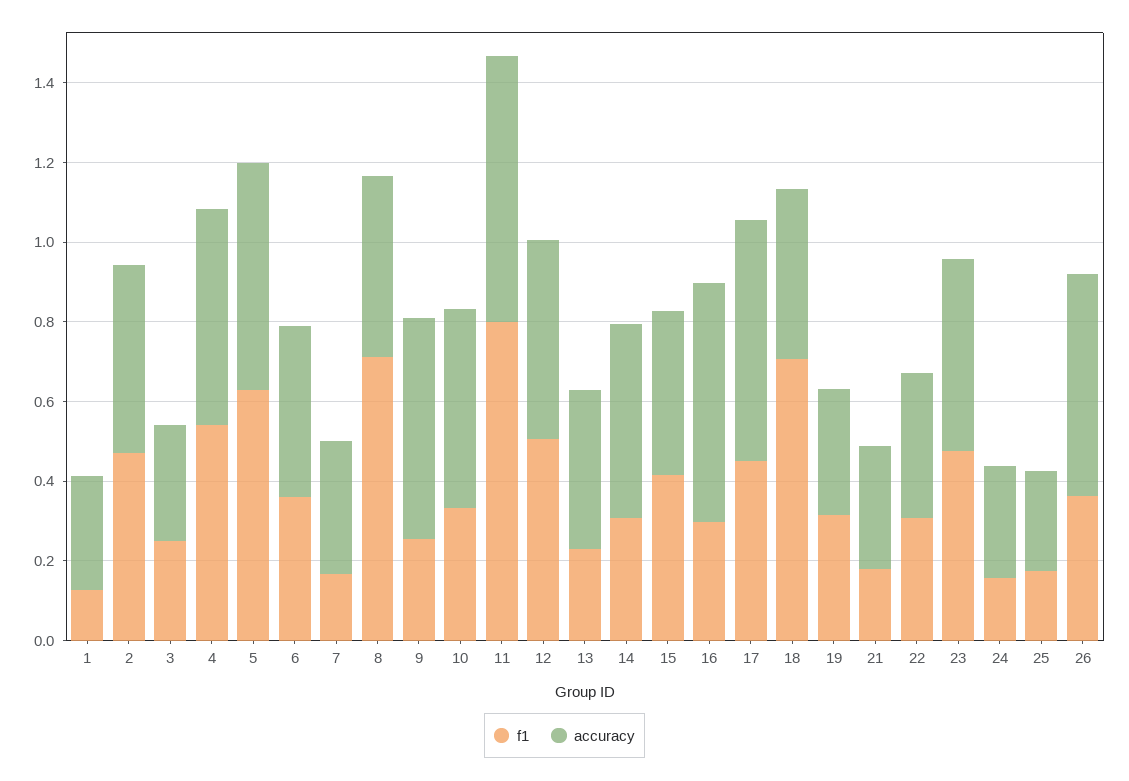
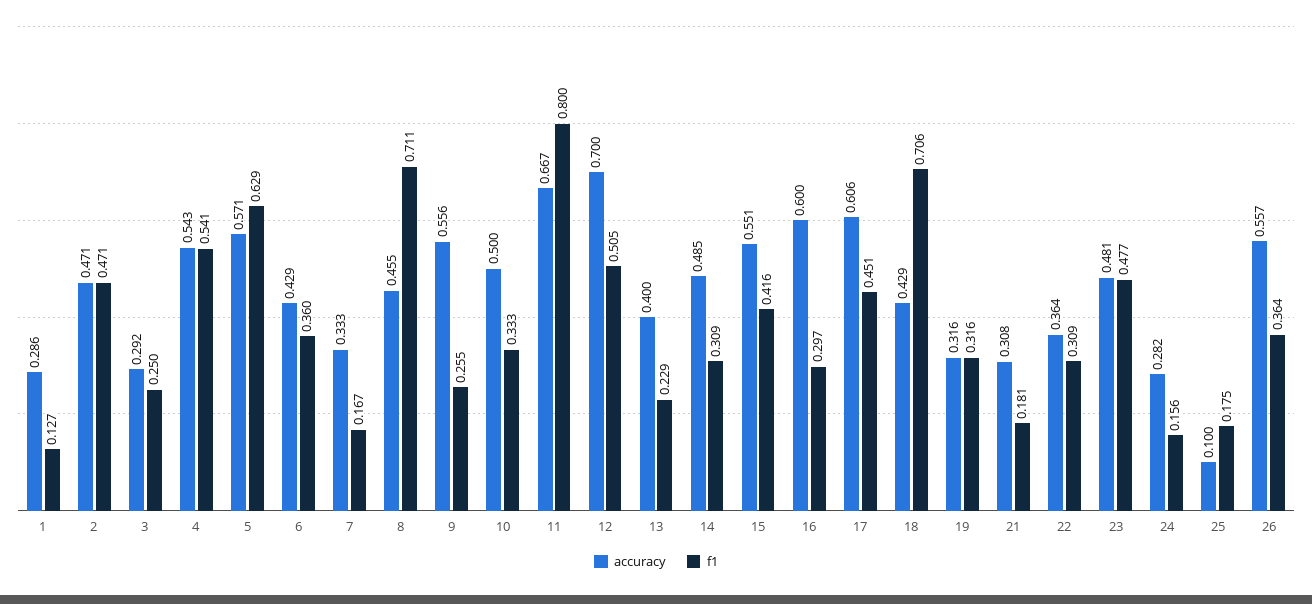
  {
    "f1": {
      "1": 0.127,
      "2": 0.471,
      "3": 0.25,
      "4": 0.541,
      "5": 0.629,
      "6": 0.36,
      "7": 0.167,
      "8": 0.711,
      "9": 0.255,
      "10": 0.333,
      "11": 0.8,
      "12": 0.505,
      "13": 0.229,
      "14": 0.309,
      "15": 0.416,
      "16": 0.297,
      "17": 0.451,
      "18": 0.706,
      "19": 0.316,
      "21": 0.181,
      "22": 0.309,
      "23": 0.477,
      "24": 0.156,
      "25": 0.175,
      "26": 0.364
    },
    "accuracy": {
      "1": 0.286,
      "2": 0.471,
      "3": 0.292,
      "4": 0.543,
      "5": 0.571,
      "6": 0.429,
      "7": 0.333,
      "8": 0.455,
      "9": 0.556,
      "10": 0.5,
      "11": 0.667,
-     "12": 0.5,
+     "12": 0.7,
      "13": 0.4,
      "14": 0.485,
-     "15": 0.4,
+     "15": 0.551,
      "16": 0.6,
      "17": 0.606,
      "18": 0.429,
      "19": 0.316,
      "21": 0.308,
      "22": 0.364,
      "23": 0.481,
      "24": 0.282,
-     "25": 0.25,
+     "25": 0.1,
      "26": 0.557
    }
  }

